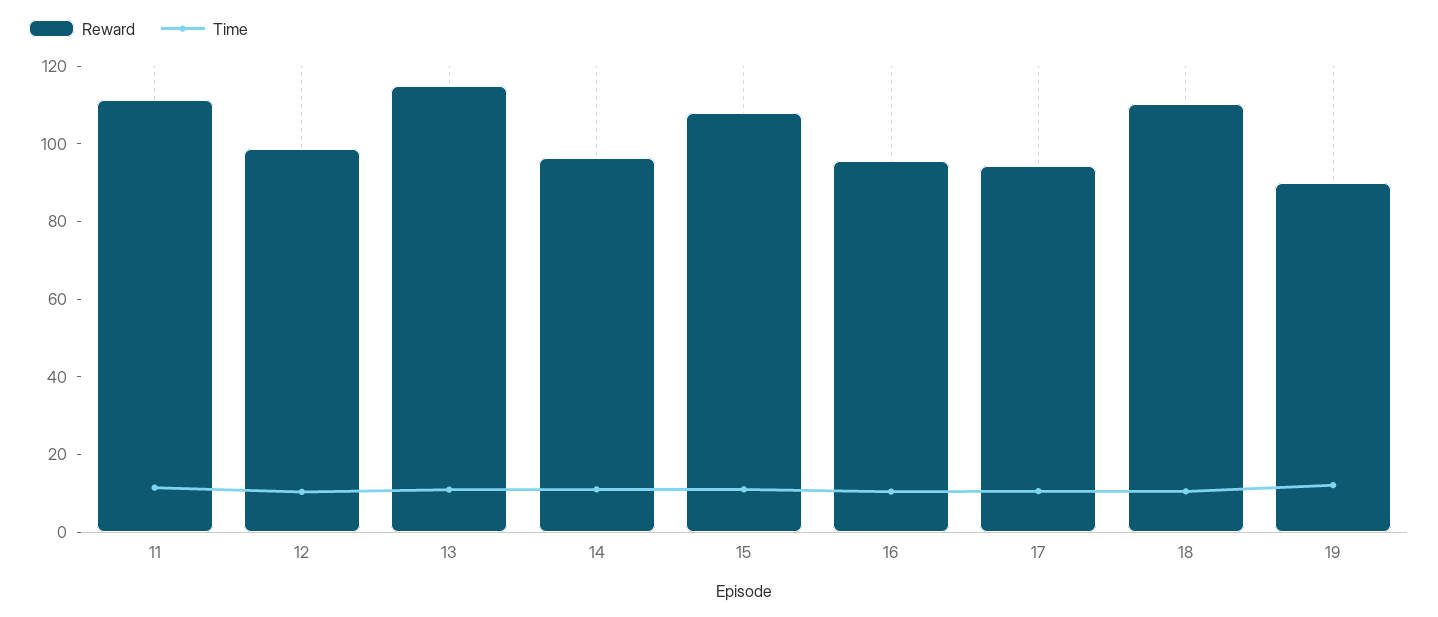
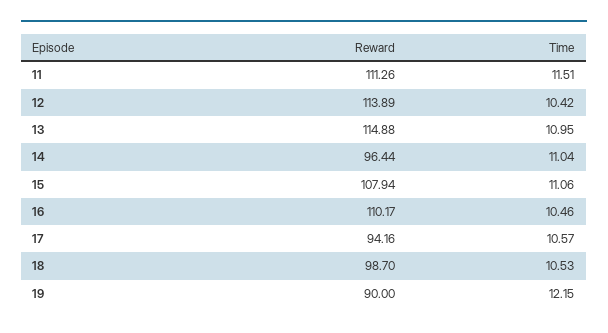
  {
    "Reward": {
      "11": 111.26,
-     "12": 100,
+     "12": 113.89,
      "13": 114.88,
      "14": 96.44,
      "15": 107.94,
-     "16": 95,
+     "16": 110.17,
      "17": 94.16,
-     "18": 110,
+     "18": 98.7,
      "19": 90
    },
    "Time": {
      "11": 11.51,
      "12": 10.42,
      "13": 10.95,
      "14": 11.04,
      "15": 11.06,
      "16": 10.46,
      "17": 10.57,
      "18": 10.53,
      "19": 12.15
    }
  }

